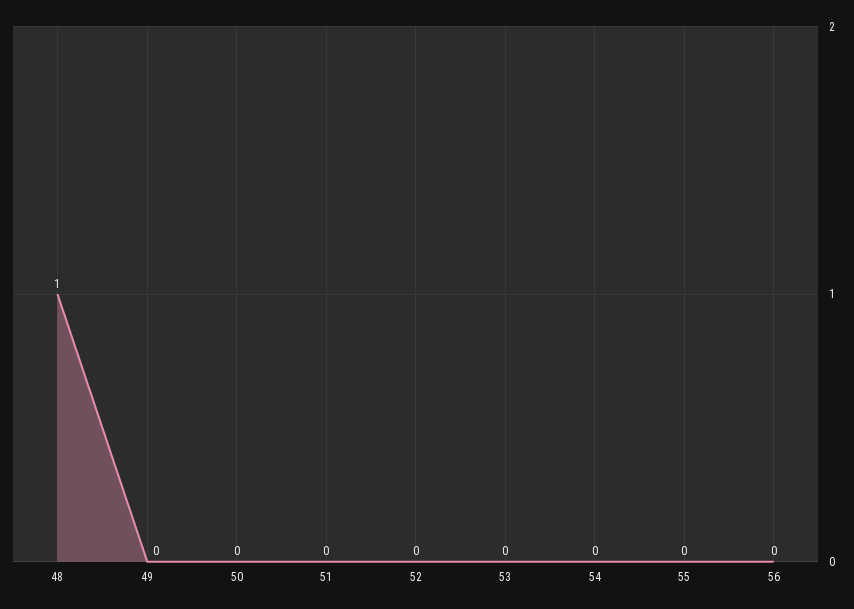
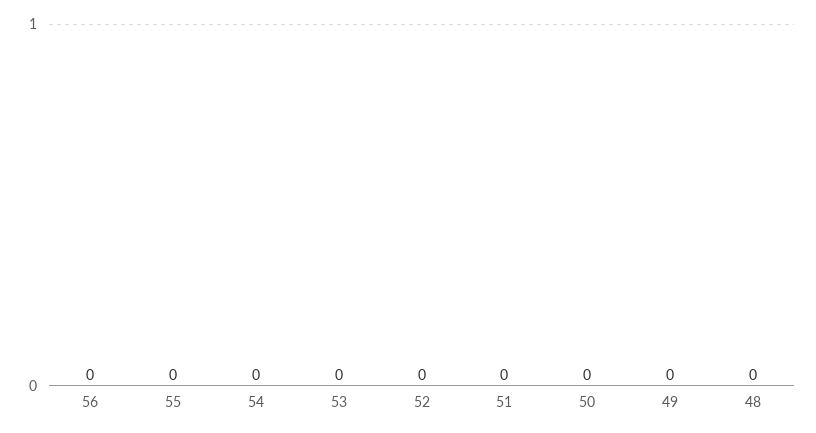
  {
-   "48": 1,
+   "48": 0,
    "49": 0,
    "50": 0,
    "51": 0,
    "52": 0,
    "53": 0,
    "54": 0,
    "55": 0,
    "56": 0
  }

